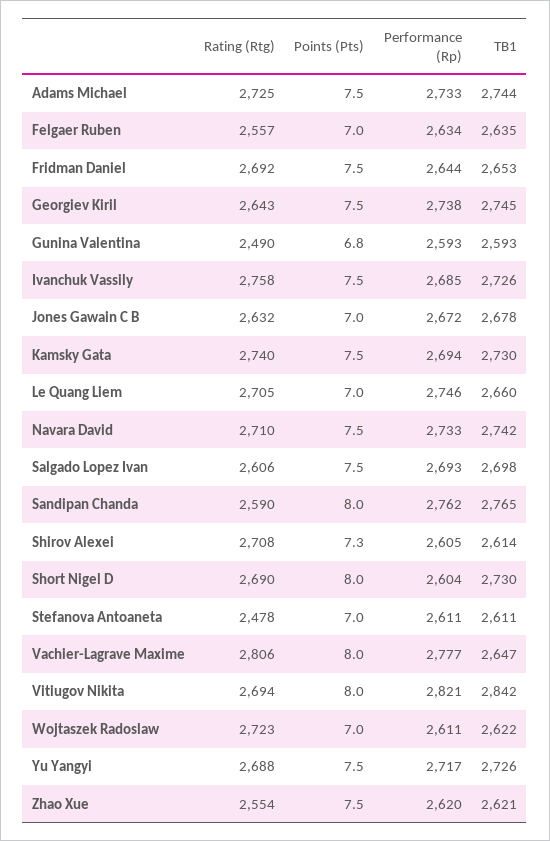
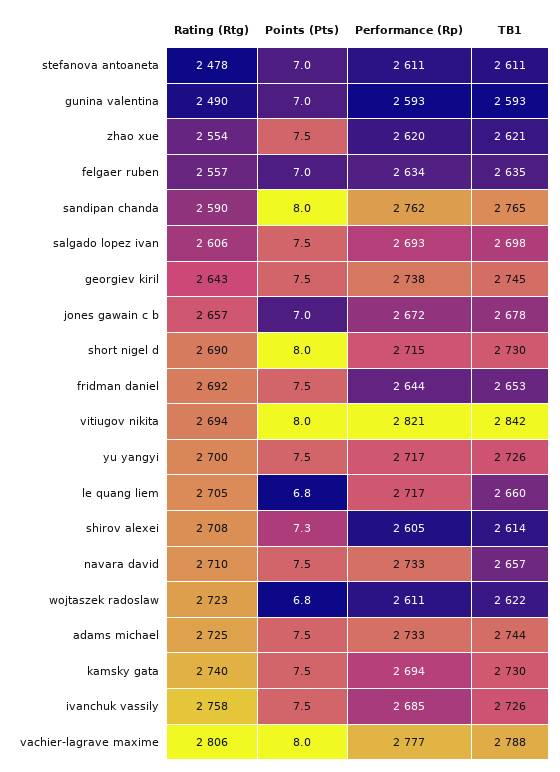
  {
    "Rating (Rtg)": {
      "Adams Michael": 2725,
      "Felgaer Ruben": 2557,
      "Fridman Daniel": 2692,
      "Georgiev Kiril": 2643,
      "Gunina Valentina": 2490,
      "Ivanchuk Vassily": 2758,
-     "Jones Gawain C B": 2632,
+     "Jones Gawain C B": 2657,
      "Kamsky Gata": 2740,
      "Le Quang Liem": 2705,
      "Navara David": 2710,
      "Salgado Lopez Ivan": 2606,
      "Sandipan Chanda": 2590,
      "Shirov Alexei": 2708,
      "Short Nigel D": 2690,
      "Stefanova Antoaneta": 2478,
      "Vachier-Lagrave Maxime": 2806,
      "Vitiugov Nikita": 2694,
      "Wojtaszek Radoslaw": 2723,
-     "Yu Yangyi": 2688,
+     "Yu Yangyi": 2700,
      "Zhao Xue": 2554
    },
    "Points (Pts)": {
      "Adams Michael": 7.5,
      "Felgaer Ruben": 7,
      "Fridman Daniel": 7.5,
      "Georgiev Kiril": 7.5,
-     "Gunina Valentina": 6.8,
+     "Gunina Valentina": 7,
      "Ivanchuk Vassily": 7.5,
      "Jones Gawain C B": 7,
      "Kamsky Gata": 7.5,
-     "Le Quang Liem": 7,
+     "Le Quang Liem": 6.8,
      "Navara David": 7.5,
      "Salgado Lopez Ivan": 7.5,
      "Sandipan Chanda": 8,
      "Shirov Alexei": 7.3,
      "Short Nigel D": 8,
      "Stefanova Antoaneta": 7,
      "Vachier-Lagrave Maxime": 8,
      "Vitiugov Nikita": 8,
-     "Wojtaszek Radoslaw": 7,
+     "Wojtaszek Radoslaw": 6.8,
      "Yu Yangyi": 7.5,
      "Zhao Xue": 7.5
    },
    "Performance (Rp)": {
      "Adams Michael": 2733,
      "Felgaer Ruben": 2634,
      "Fridman Daniel": 2644,
      "Georgiev Kiril": 2738,
      "Gunina Valentina": 2593,
      "Ivanchuk Vassily": 2685,
      "Jones Gawain C B": 2672,
      "Kamsky Gata": 2694,
-     "Le Quang Liem": 2746,
+     "Le Quang Liem": 2717,
      "Navara David": 2733,
      "Salgado Lopez Ivan": 2693,
      "Sandipan Chanda": 2762,
      "Shirov Alexei": 2605,
-     "Short Nigel D": 2604,
+     "Short Nigel D": 2715,
      "Stefanova Antoaneta": 2611,
      "Vachier-Lagrave Maxime": 2777,
      "Vitiugov Nikita": 2821,
      "Wojtaszek Radoslaw": 2611,
      "Yu Yangyi": 2717,
      "Zhao Xue": 2620
    },
    "TB1": {
      "Adams Michael": 2744,
      "Felgaer Ruben": 2635,
      "Fridman Daniel": 2653,
      "Georgiev Kiril": 2745,
      "Gunina Valentina": 2593,
      "Ivanchuk Vassily": 2726,
      "Jones Gawain C B": 2678,
      "Kamsky Gata": 2730,
      "Le Quang Liem": 2660,
-     "Navara David": 2742,
+     "Navara David": 2657,
      "Salgado Lopez Ivan": 2698,
      "Sandipan Chanda": 2765,
      "Shirov Alexei": 2614,
      "Short Nigel D": 2730,
      "Stefanova Antoaneta": 2611,
-     "Vachier-Lagrave Maxime": 2647,
+     "Vachier-Lagrave Maxime": 2788,
      "Vitiugov Nikita": 2842,
      "Wojtaszek Radoslaw": 2622,
      "Yu Yangyi": 2726,
      "Zhao Xue": 2621
    }
  }

